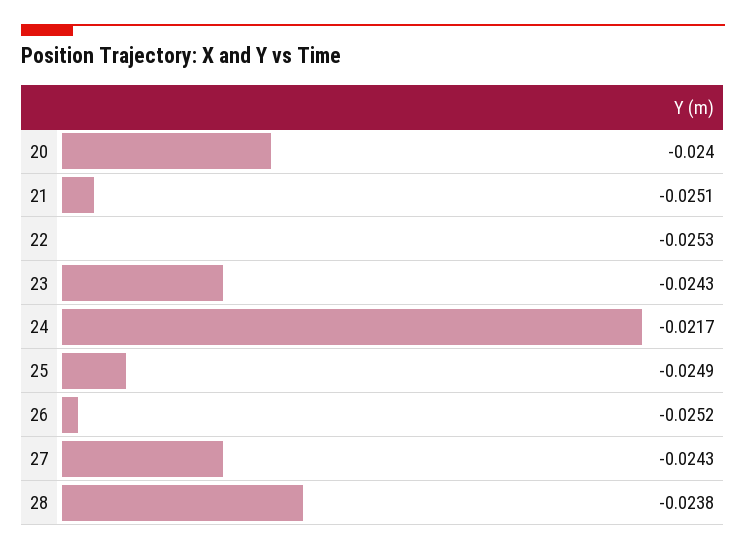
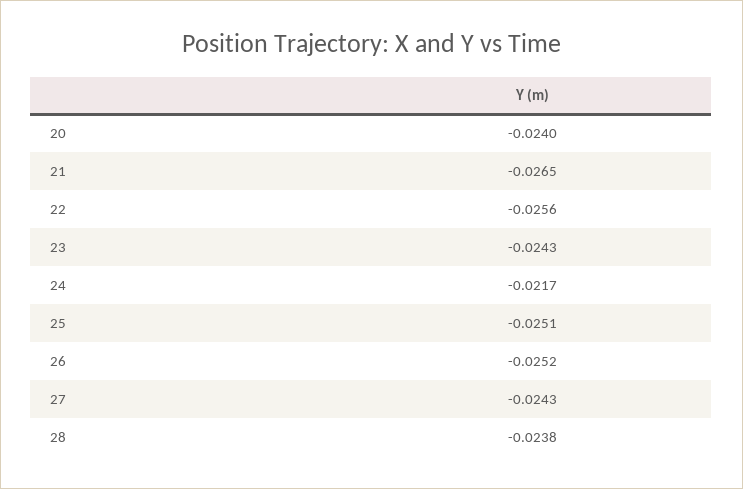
  {
    "20": -0.024,
-   "21": -0.0251,
+   "21": -0.0265,
-   "22": -0.0253,
+   "22": -0.0256,
    "23": -0.0243,
    "24": -0.0217,
-   "25": -0.0249,
+   "25": -0.0251,
    "26": -0.0252,
    "27": -0.0243,
    "28": -0.0238
  }

